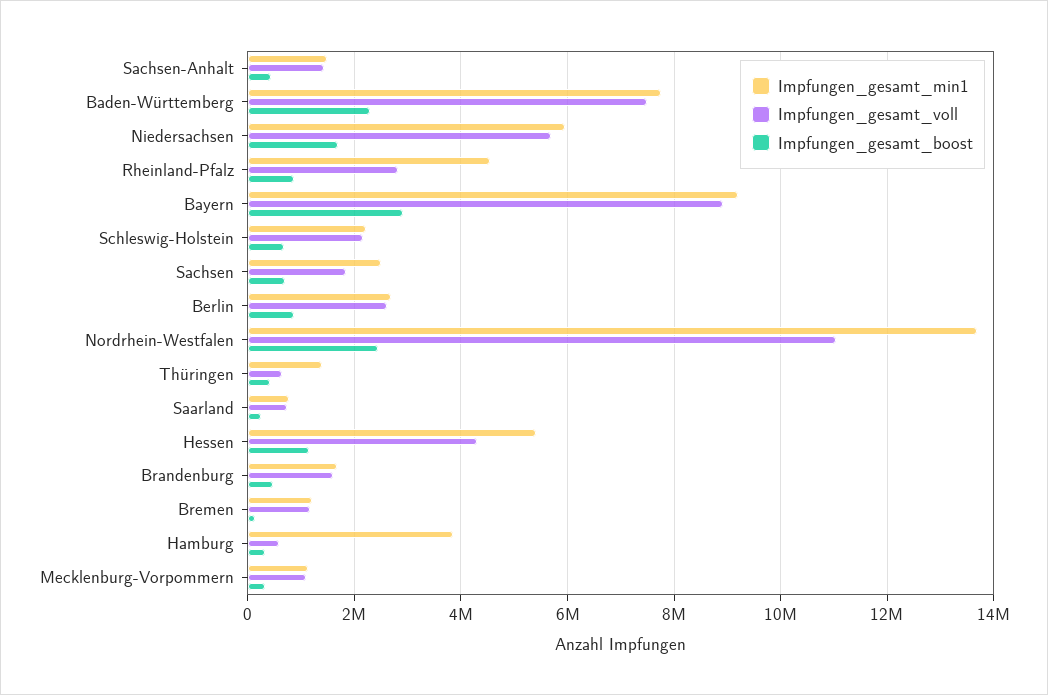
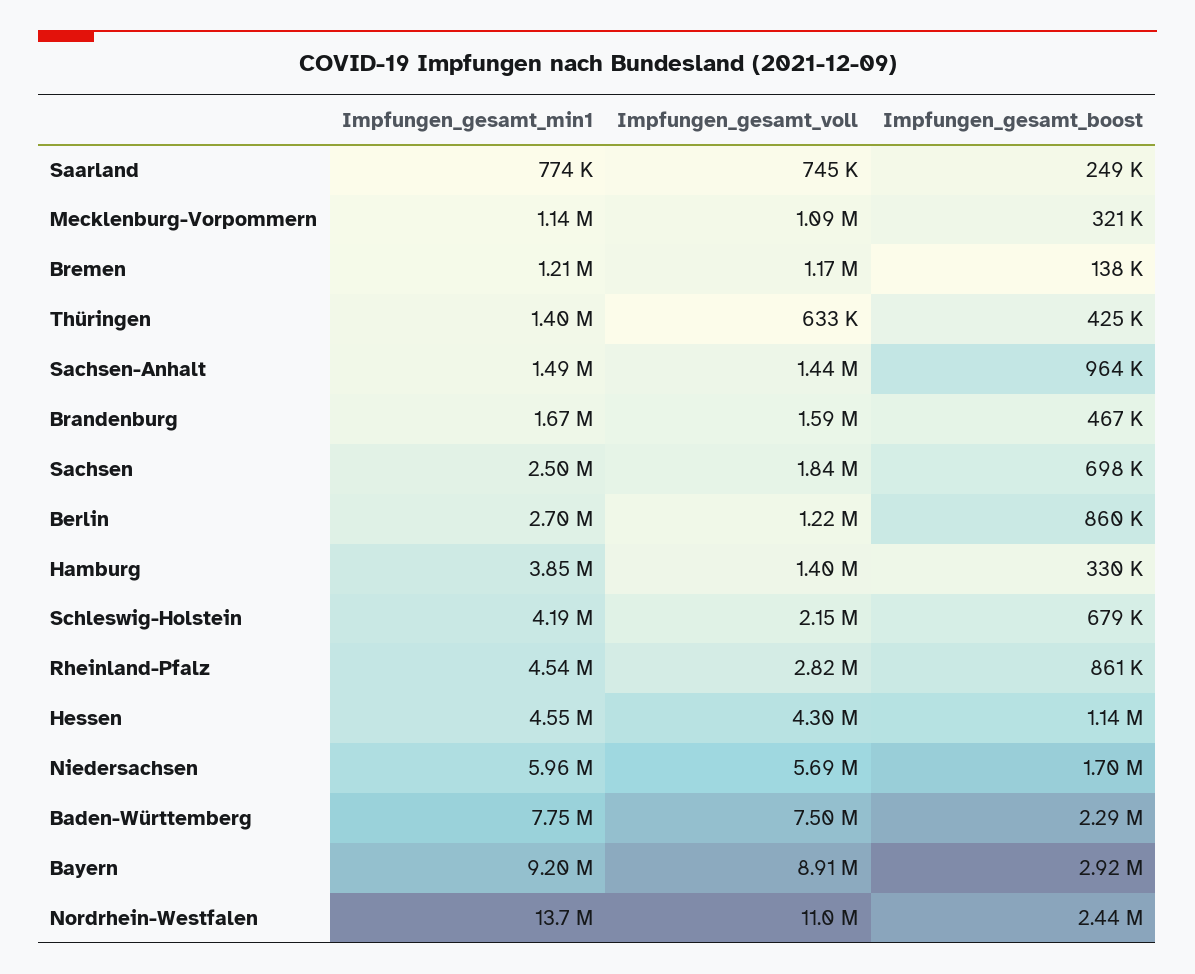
  {
    "Impfungen_gesamt_min1": {
      "Sachsen-Anhalt": 1490000,
      "Baden-Württemberg": 7750000,
      "Niedersachsen": 5960000,
      "Rheinland-Pfalz": 4540000,
      "Bayern": 9200000,
-     "Schleswig-Holstein": 2200000,
+     "Schleswig-Holstein": 4190000,
      "Sachsen": 2500000,
      "Berlin": 2700000,
      "Nordrhein-Westfalen": 13700000,
      "Thüringen": 1400000,
      "Saarland": 774000,
-     "Hessen": 5400000,
+     "Hessen": 4550000,
      "Brandenburg": 1670000,
      "Bremen": 1210000,
      "Hamburg": 3850000,
      "Mecklenburg-Vorpommern": 1140000
    },
    "Impfungen_gesamt_voll": {
      "Sachsen-Anhalt": 1440000,
      "Baden-Württemberg": 7500000,
      "Niedersachsen": 5690000,
      "Rheinland-Pfalz": 2820000,
      "Bayern": 8910000,
      "Schleswig-Holstein": 2150000,
      "Sachsen": 1840000,
-     "Berlin": 2600000,
+     "Berlin": 1220000,
      "Nordrhein-Westfalen": 11000000,
      "Thüringen": 633000,
      "Saarland": 745000,
      "Hessen": 4300000,
      "Brandenburg": 1590000,
      "Bremen": 1170000,
-     "Hamburg": 600000,
+     "Hamburg": 1400000,
      "Mecklenburg-Vorpommern": 1090000
    },
    "Impfungen_gesamt_boost": {
-     "Sachsen-Anhalt": 400000,
+     "Sachsen-Anhalt": 964000,
      "Baden-Württemberg": 2290000,
      "Niedersachsen": 1700000,
      "Rheinland-Pfalz": 861000,
      "Bayern": 2920000,
      "Schleswig-Holstein": 679000,
      "Sachsen": 698000,
      "Berlin": 860000,
      "Nordrhein-Westfalen": 2440000,
      "Thüringen": 425000,
      "Saarland": 249000,
      "Hessen": 1140000,
      "Brandenburg": 467000,
      "Bremen": 138000,
      "Hamburg": 330000,
      "Mecklenburg-Vorpommern": 321000
    }
  }

